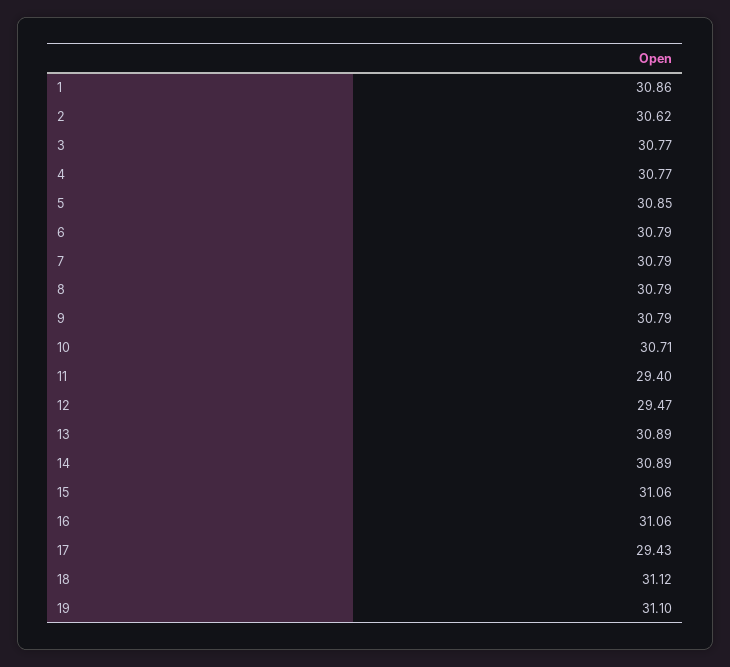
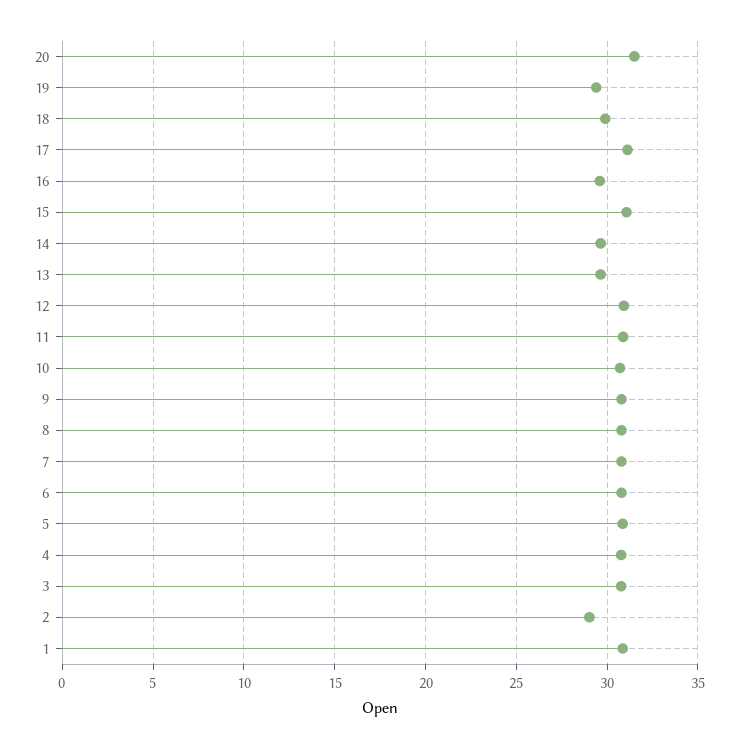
  {
    "1": 30.86,
-   "2": 30.62,
+   "2": 29,
    "3": 30.77,
    "4": 30.77,
    "5": 30.85,
    "6": 30.79,
    "7": 30.79,
    "8": 30.79,
    "9": 30.79,
    "10": 30.71,
-   "11": 29.4,
+   "11": 31,
-   "12": 29.47,
+   "12": 31,
-   "13": 30.89,
+   "13": 29.5,
-   "14": 30.89,
+   "14": 29.5,
    "15": 31.06,
-   "16": 31.06,
+   "16": 29.5,
-   "17": 29.43,
+   "17": 31,
-   "18": 31.12,
+   "18": 30,
-   "19": 31.1
+   "19": 29.5,
+   "20": 31.5
  }

